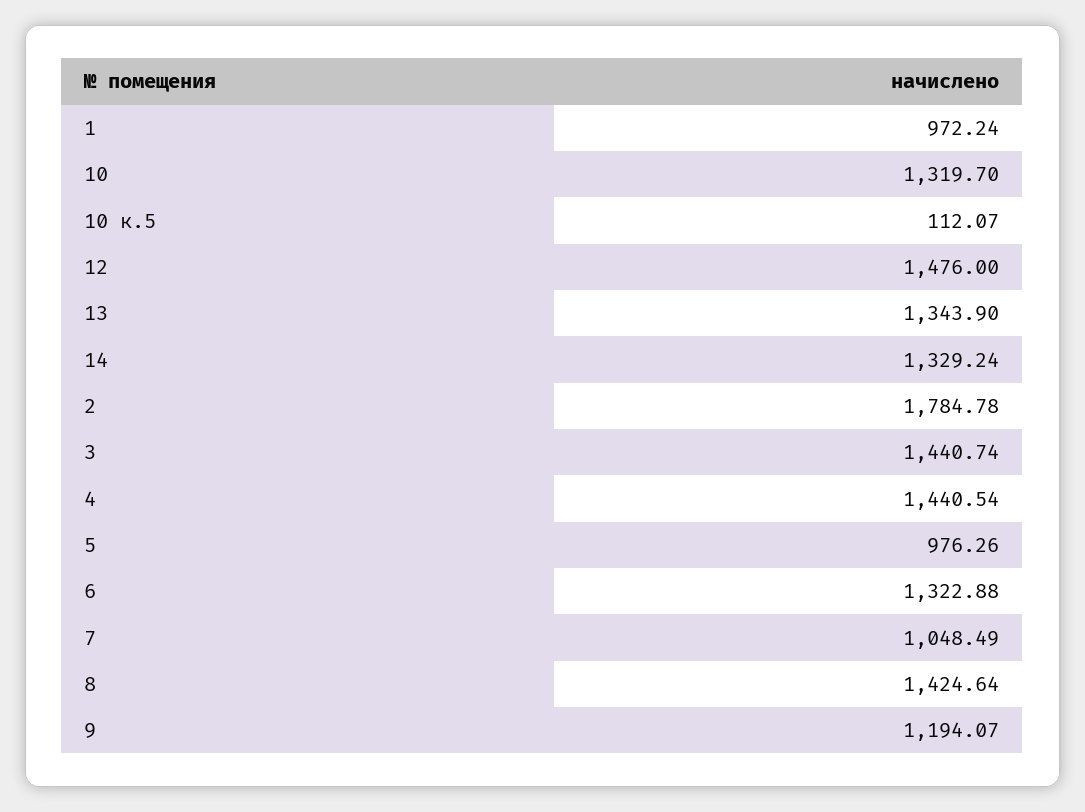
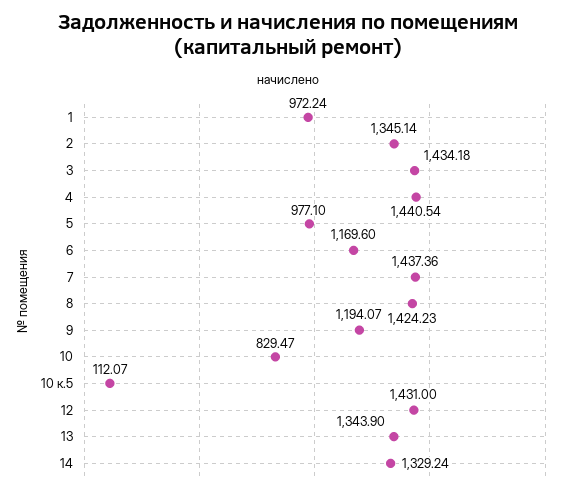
  {
    "1": 972.24,
-   "10": 1319.7,
+   "10": 829.47,
    "10 к.5": 112.07,
-   "12": 1476,
+   "12": 1431,
    "13": 1343.9,
    "14": 1329.24,
-   "2": 1784.78,
+   "2": 1345.14,
-   "3": 1440.74,
+   "3": 1434.18,
    "4": 1440.54,
-   "5": 976.26,
+   "5": 977.1,
-   "6": 1322.88,
+   "6": 1169.6,
-   "7": 1048.49,
+   "7": 1437.36,
-   "8": 1424.64,
+   "8": 1424.23,
    "9": 1194.07
  }

